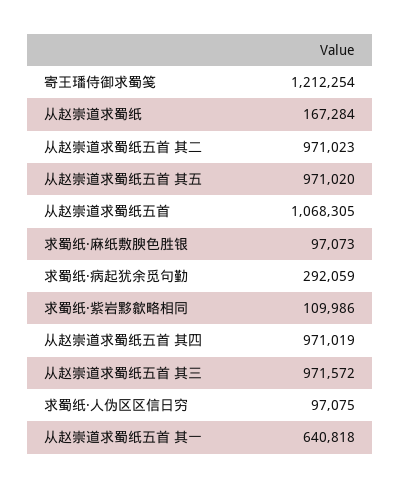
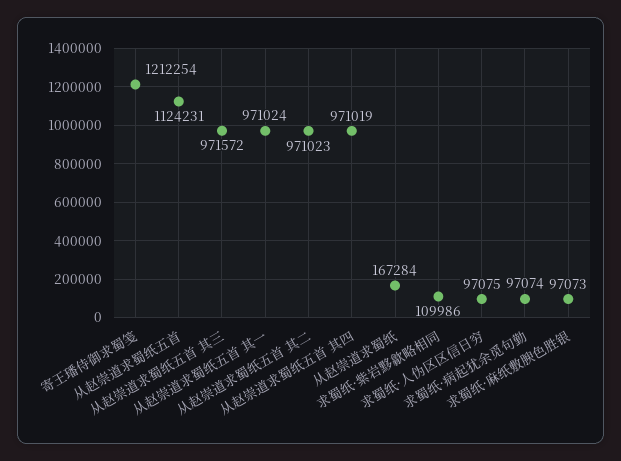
  {
    "寄王璠侍御求蜀笺": 1212254,
    "从赵崇道求蜀纸": 167284,
    "从赵崇道求蜀纸五首 其二": 971023,
-   "从赵崇道求蜀纸五首 其五": 971020,
-   "从赵崇道求蜀纸五首": 1068305,
+   "从赵崇道求蜀纸五首": 1124231,
    "求蜀纸·麻纸敷腴色胜银": 97073,
-   "求蜀纸·病起犹余觅句勤": 292059,
+   "求蜀纸·病起犹余觅句勤": 97074,
    "求蜀纸·紫岩黟歙略相同": 109986,
    "从赵崇道求蜀纸五首 其四": 971019,
    "从赵崇道求蜀纸五首 其三": 971572,
    "求蜀纸·人伪区区信日穷": 97075,
-   "从赵崇道求蜀纸五首 其一": 640818
+   "从赵崇道求蜀纸五首 其一": 971024
  }

